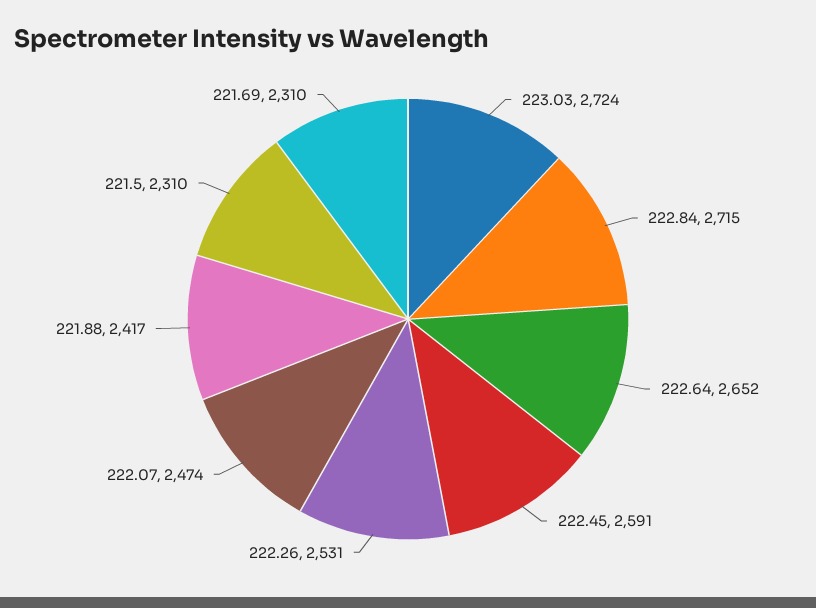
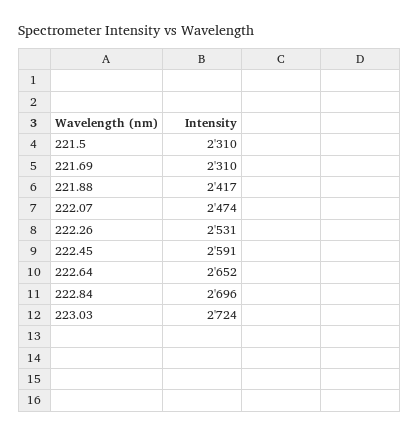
  {
    "223.03": 2724,
-   "222.84": 2715,
+   "222.84": 2696,
    "222.64": 2652,
    "222.45": 2591,
    "222.26": 2531,
    "222.07": 2474,
    "221.88": 2417,
    "221.5": 2310,
    "221.69": 2310
  }

